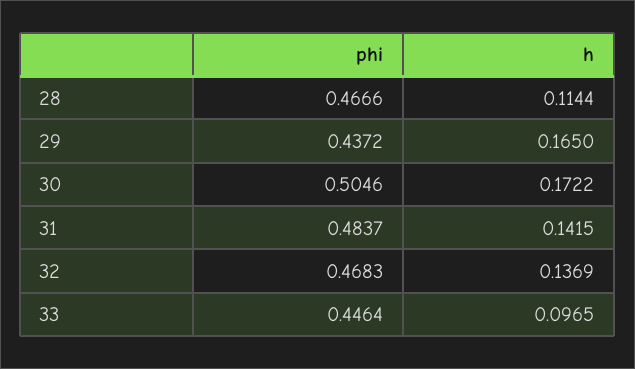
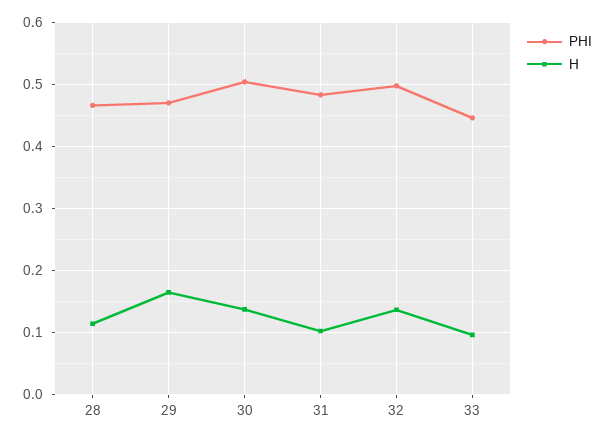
  {
    "phi": {
      "28": 0.4666,
-     "29": 0.4372,
+     "29": 0.47,
      "30": 0.5046,
      "31": 0.4837,
-     "32": 0.4683,
+     "32": 0.5,
      "33": 0.4464
    },
    "h": {
      "28": 0.1144,
      "29": 0.165,
-     "30": 0.1722,
+     "30": 0.14,
-     "31": 0.1415,
+     "31": 0.1,
      "32": 0.1369,
      "33": 0.0965
    }
  }

